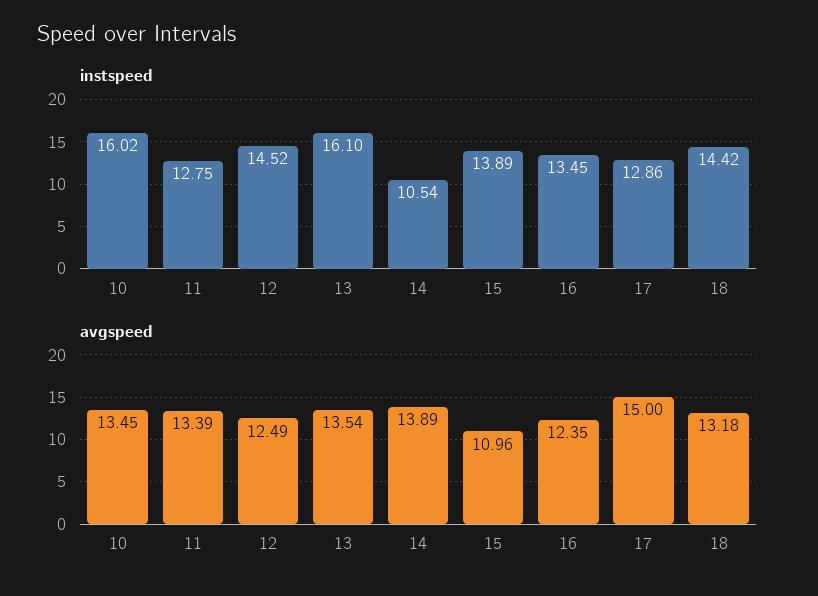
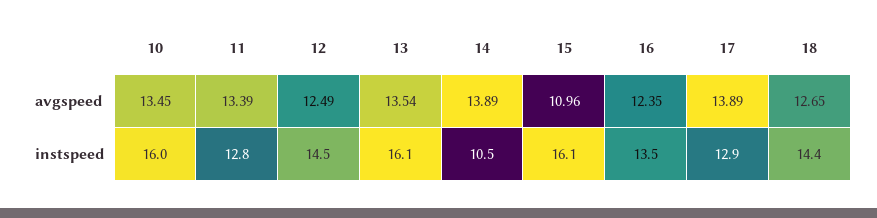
  {
    "instspeed": {
      "10": 16.02,
      "11": 12.75,
      "12": 14.52,
      "13": 16.1,
      "14": 10.54,
-     "15": 13.89,
+     "15": 16.1,
      "16": 13.45,
      "17": 12.86,
      "18": 14.42
    },
    "avgspeed": {
      "10": 13.45,
      "11": 13.39,
      "12": 12.49,
      "13": 13.54,
      "14": 13.89,
      "15": 10.96,
      "16": 12.35,
-     "17": 15,
+     "17": 13.89,
-     "18": 13.18
+     "18": 12.65
    }
  }

